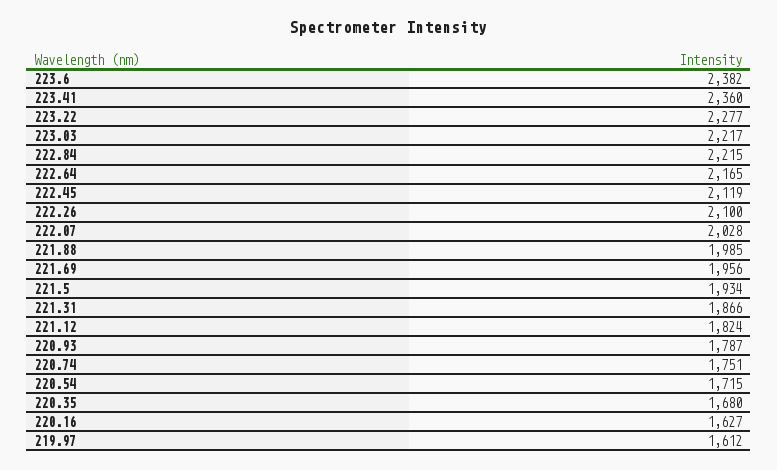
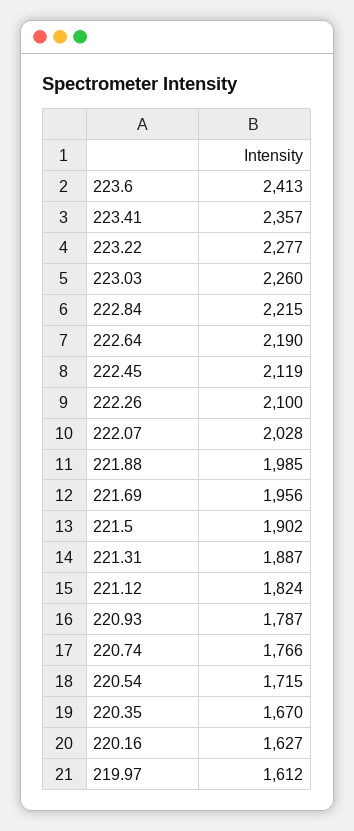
  {
-   "223.6": 2382,
+   "223.6": 2413,
-   "223.41": 2360,
+   "223.41": 2357,
    "223.22": 2277,
-   "223.03": 2217,
+   "223.03": 2260,
    "222.84": 2215,
-   "222.64": 2165,
+   "222.64": 2190,
    "222.45": 2119,
    "222.26": 2100,
    "222.07": 2028,
    "221.88": 1985,
    "221.69": 1956,
-   "221.5": 1934,
+   "221.5": 1902,
-   "221.31": 1866,
+   "221.31": 1887,
    "221.12": 1824,
    "220.93": 1787,
-   "220.74": 1751,
+   "220.74": 1766,
    "220.54": 1715,
-   "220.35": 1680,
+   "220.35": 1670,
    "220.16": 1627,
    "219.97": 1612
  }

